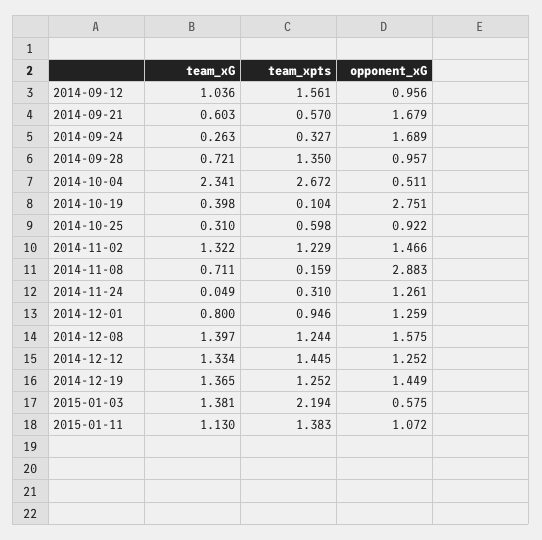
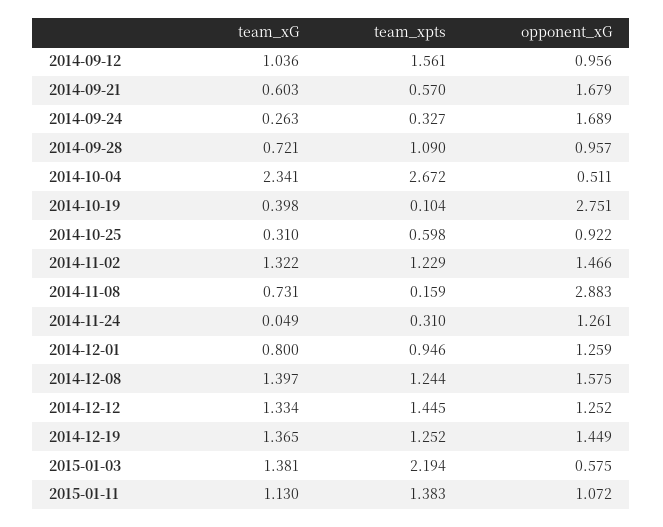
  {
    "team_xG": {
      "2014-09-12": 1.036,
      "2014-09-21": 0.603,
      "2014-09-24": 0.263,
      "2014-09-28": 0.721,
      "2014-10-04": 2.341,
      "2014-10-19": 0.398,
      "2014-10-25": 0.31,
      "2014-11-02": 1.322,
-     "2014-11-08": 0.711,
+     "2014-11-08": 0.731,
      "2014-11-24": 0.049,
      "2014-12-01": 0.8,
      "2014-12-08": 1.397,
      "2014-12-12": 1.334,
      "2014-12-19": 1.365,
      "2015-01-03": 1.381,
      "2015-01-11": 1.13
    },
    "team_xpts": {
      "2014-09-12": 1.561,
      "2014-09-21": 0.57,
      "2014-09-24": 0.327,
-     "2014-09-28": 1.35,
+     "2014-09-28": 1.09,
      "2014-10-04": 2.672,
      "2014-10-19": 0.104,
      "2014-10-25": 0.598,
      "2014-11-02": 1.229,
      "2014-11-08": 0.159,
      "2014-11-24": 0.31,
      "2014-12-01": 0.946,
      "2014-12-08": 1.244,
      "2014-12-12": 1.445,
      "2014-12-19": 1.252,
      "2015-01-03": 2.194,
      "2015-01-11": 1.383
    },
    "opponent_xG": {
      "2014-09-12": 0.956,
      "2014-09-21": 1.679,
      "2014-09-24": 1.689,
      "2014-09-28": 0.957,
      "2014-10-04": 0.511,
      "2014-10-19": 2.751,
      "2014-10-25": 0.922,
      "2014-11-02": 1.466,
      "2014-11-08": 2.883,
      "2014-11-24": 1.261,
      "2014-12-01": 1.259,
      "2014-12-08": 1.575,
      "2014-12-12": 1.252,
      "2014-12-19": 1.449,
      "2015-01-03": 0.575,
      "2015-01-11": 1.072
    }
  }

